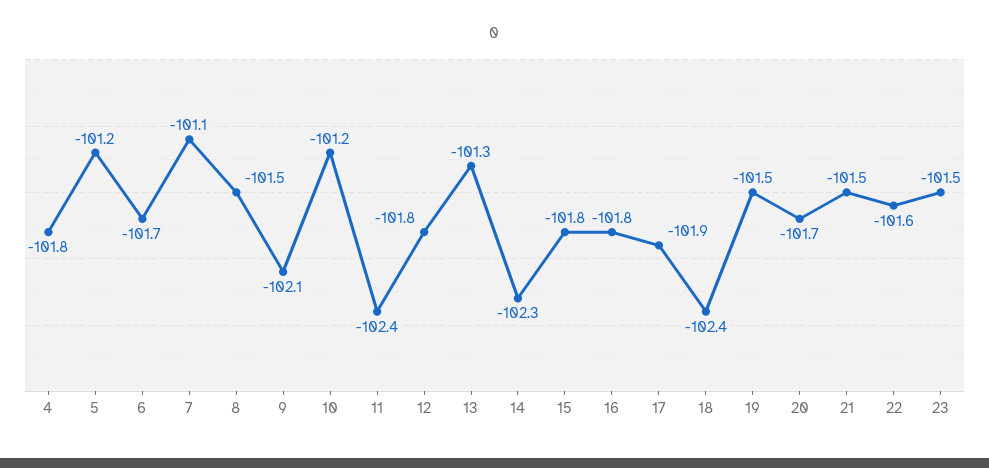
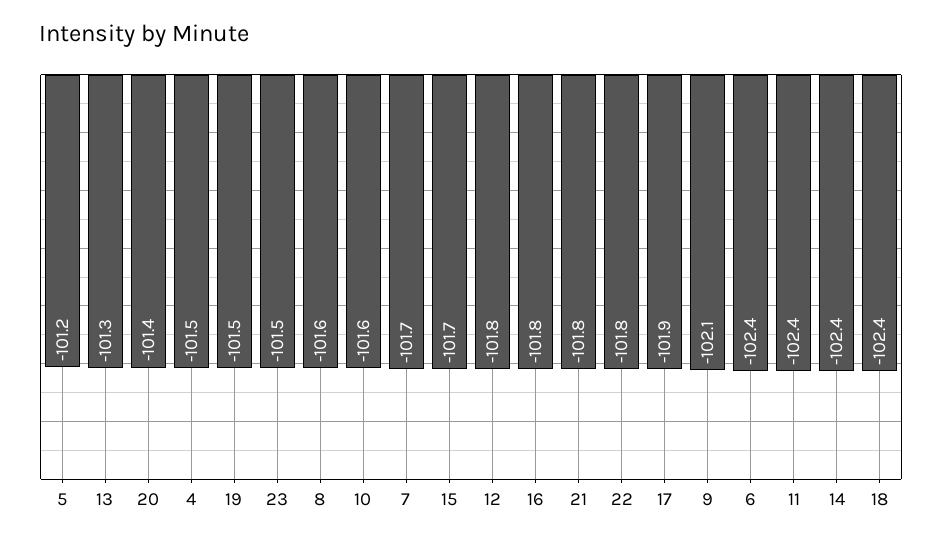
  {
-   "4": -101.8,
+   "4": -101.5,
    "5": -101.2,
-   "6": -101.7,
+   "6": -102.4,
-   "7": -101.1,
+   "7": -101.7,
-   "8": -101.5,
+   "8": -101.6,
    "9": -102.1,
-   "10": -101.2,
+   "10": -101.6,
    "11": -102.4,
    "12": -101.8,
    "13": -101.3,
-   "14": -102.3,
+   "14": -102.4,
-   "15": -101.8,
+   "15": -101.7,
    "16": -101.8,
    "17": -101.9,
    "18": -102.4,
    "19": -101.5,
-   "20": -101.7,
+   "20": -101.4,
-   "21": -101.5,
+   "21": -101.8,
-   "22": -101.6,
+   "22": -101.8,
    "23": -101.5
  }

